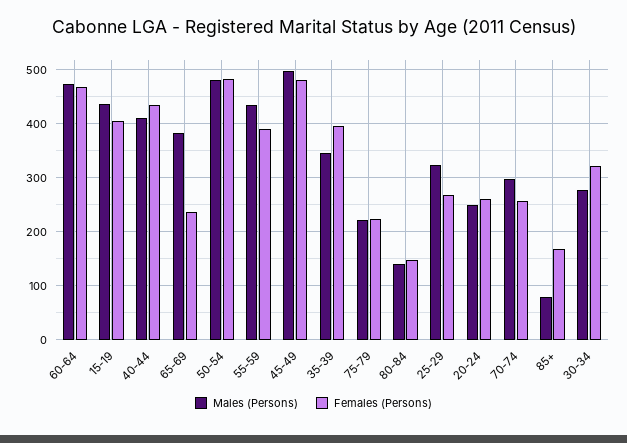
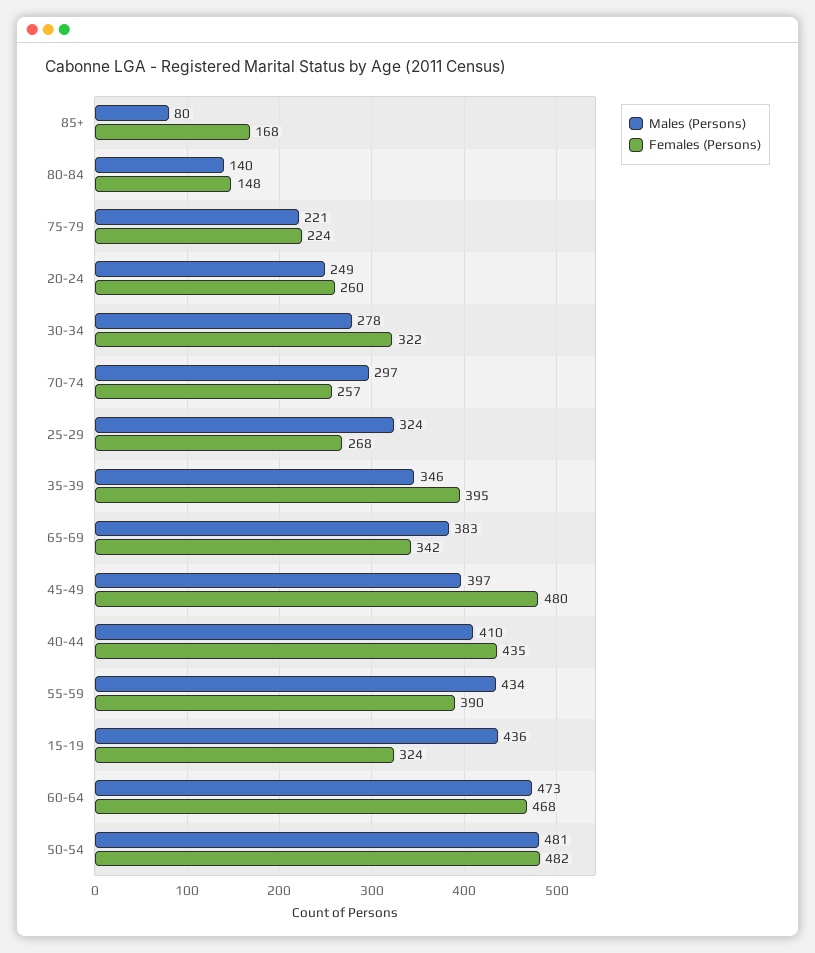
  {
    "Males (Persons)": {
      "60-64": 473,
      "15-19": 436,
      "40-44": 410,
      "65-69": 383,
      "50-54": 481,
      "55-59": 434,
-     "45-49": 500,
+     "45-49": 397,
      "35-39": 346,
      "75-79": 221,
      "80-84": 140,
      "25-29": 324,
      "20-24": 249,
      "70-74": 297,
      "85+": 80,
      "30-34": 278
    },
    "Females (Persons)": {
      "60-64": 468,
-     "15-19": 400,
+     "15-19": 324,
      "40-44": 435,
-     "65-69": 240,
+     "65-69": 342,
      "50-54": 482,
      "55-59": 390,
      "45-49": 480,
      "35-39": 395,
      "75-79": 224,
      "80-84": 148,
      "25-29": 268,
      "20-24": 260,
      "70-74": 257,
      "85+": 168,
      "30-34": 322
    }
  }

